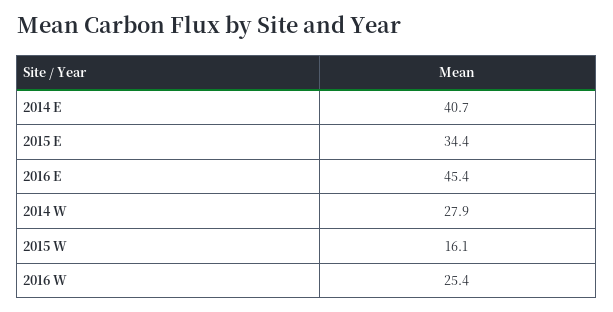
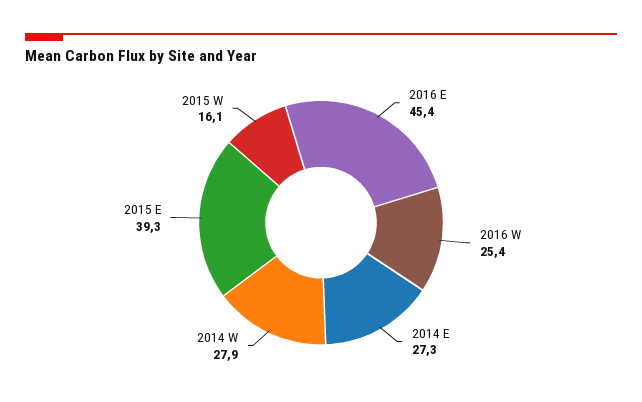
  {
-   "2014 E": 40.7,
+   "2014 E": 27.3,
-   "2015 E": 34.4,
+   "2015 E": 39.3,
    "2016 E": 45.4,
    "2014 W": 27.9,
    "2015 W": 16.1,
    "2016 W": 25.4
  }

